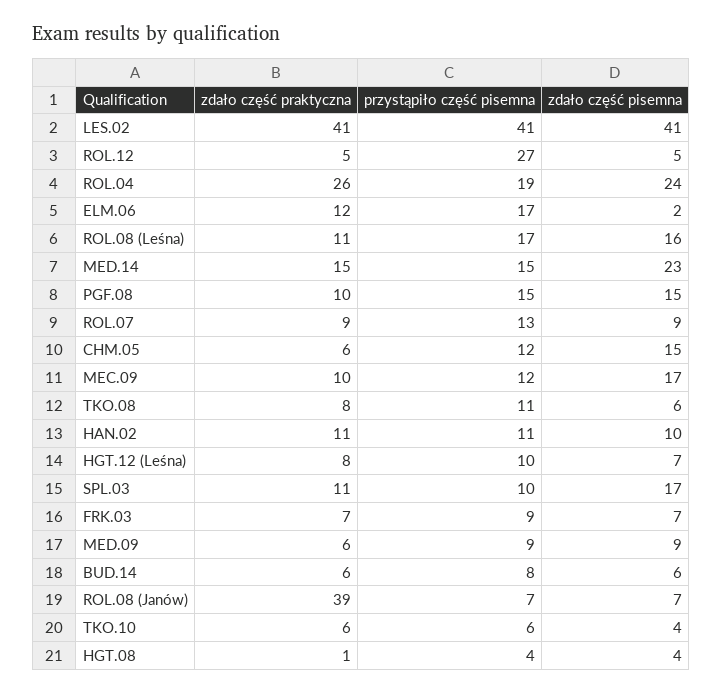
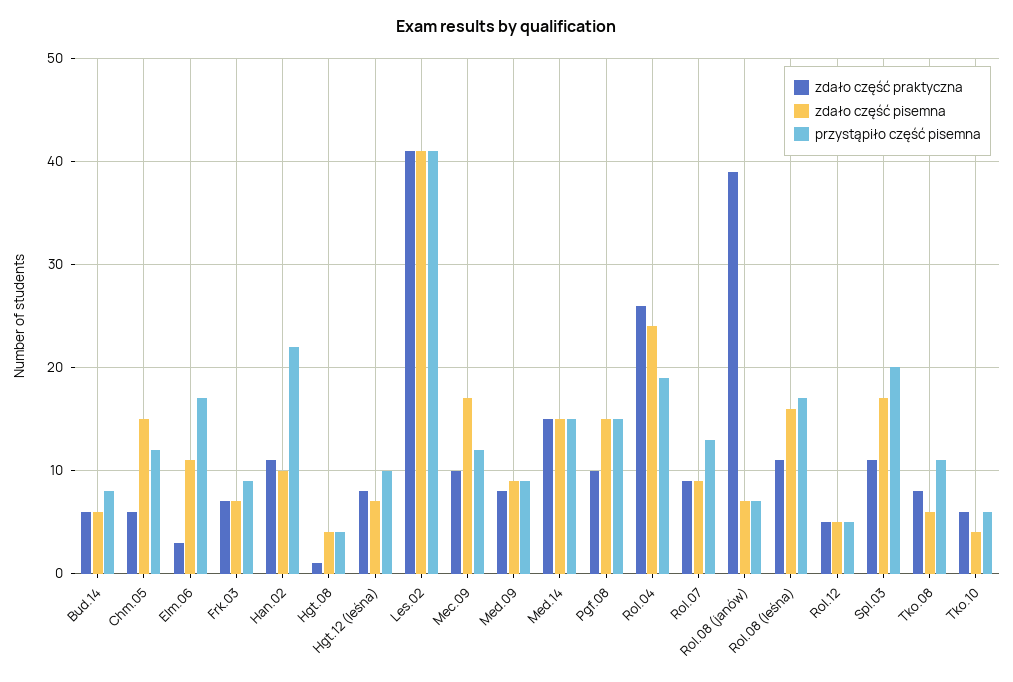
  {
    "zdało część praktyczna": {
      "LES.02": 41,
      "ROL.12": 5,
      "ROL.04": 26,
-     "ELM.06": 12,
+     "ELM.06": 3,
      "ROL.08 (Leśna)": 11,
      "MED.14": 15,
      "PGF.08": 10,
      "ROL.07": 9,
      "CHM.05": 6,
      "MEC.09": 10,
      "TKO.08": 8,
      "HAN.02": 11,
      "HGT.12 (Leśna)": 8,
      "SPL.03": 11,
      "FRK.03": 7,
-     "MED.09": 6,
+     "MED.09": 8,
      "BUD.14": 6,
      "ROL.08 (Janów)": 39,
      "TKO.10": 6,
      "HGT.08": 1
    },
    "przystąpiło część pisemna": {
      "LES.02": 41,
-     "ROL.12": 27,
+     "ROL.12": 5,
      "ROL.04": 19,
      "ELM.06": 17,
      "ROL.08 (Leśna)": 17,
      "MED.14": 15,
      "PGF.08": 15,
      "ROL.07": 13,
      "CHM.05": 12,
      "MEC.09": 12,
      "TKO.08": 11,
-     "HAN.02": 11,
+     "HAN.02": 22,
      "HGT.12 (Leśna)": 10,
-     "SPL.03": 10,
+     "SPL.03": 20,
      "FRK.03": 9,
      "MED.09": 9,
      "BUD.14": 8,
      "ROL.08 (Janów)": 7,
      "TKO.10": 6,
      "HGT.08": 4
    },
    "zdało część pisemna": {
      "LES.02": 41,
      "ROL.12": 5,
      "ROL.04": 24,
-     "ELM.06": 2,
+     "ELM.06": 11,
      "ROL.08 (Leśna)": 16,
-     "MED.14": 23,
+     "MED.14": 15,
      "PGF.08": 15,
      "ROL.07": 9,
      "CHM.05": 15,
      "MEC.09": 17,
      "TKO.08": 6,
      "HAN.02": 10,
      "HGT.12 (Leśna)": 7,
      "SPL.03": 17,
      "FRK.03": 7,
      "MED.09": 9,
      "BUD.14": 6,
      "ROL.08 (Janów)": 7,
      "TKO.10": 4,
      "HGT.08": 4
    }
  }

